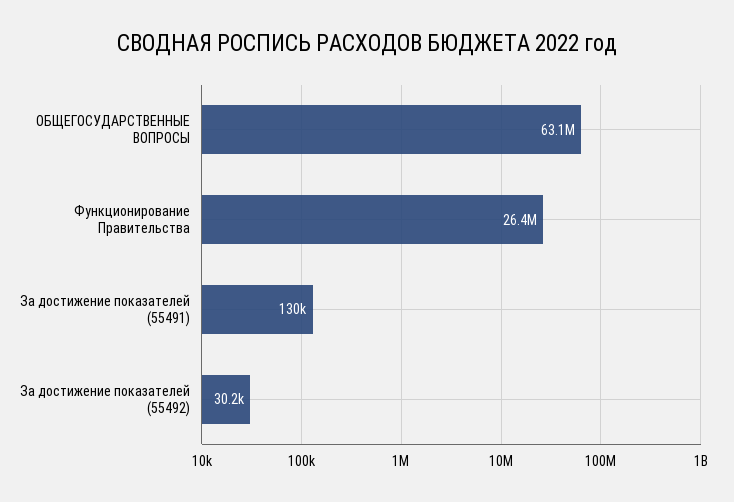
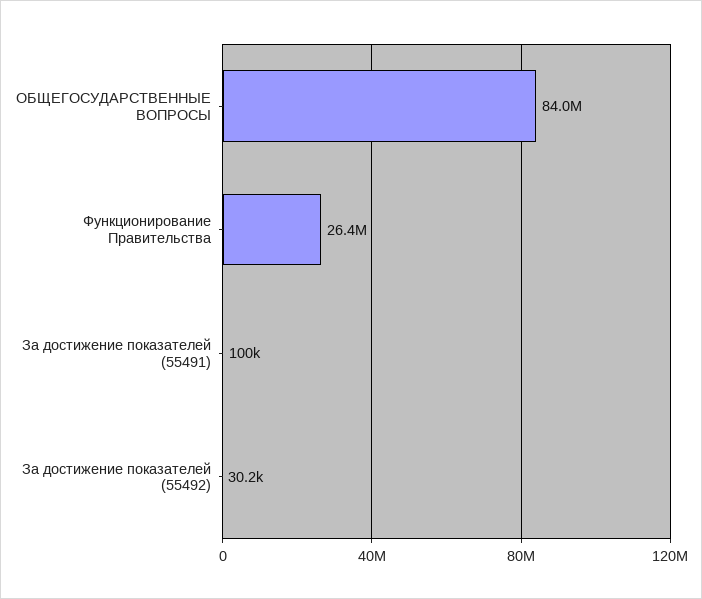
  {
-   "ОБЩЕГОСУДАРСТВЕННЫЕ ВОПРОСЫ": 63100000,
+   "ОБЩЕГОСУДАРСТВЕННЫЕ ВОПРОСЫ": 84000000,
    "Функционирование Правительства": 26400000,
-   "За достижение показателей (55491)": 130000,
+   "За достижение показателей (55491)": 100000,
    "За достижение показателей (55492)": 30200
  }

